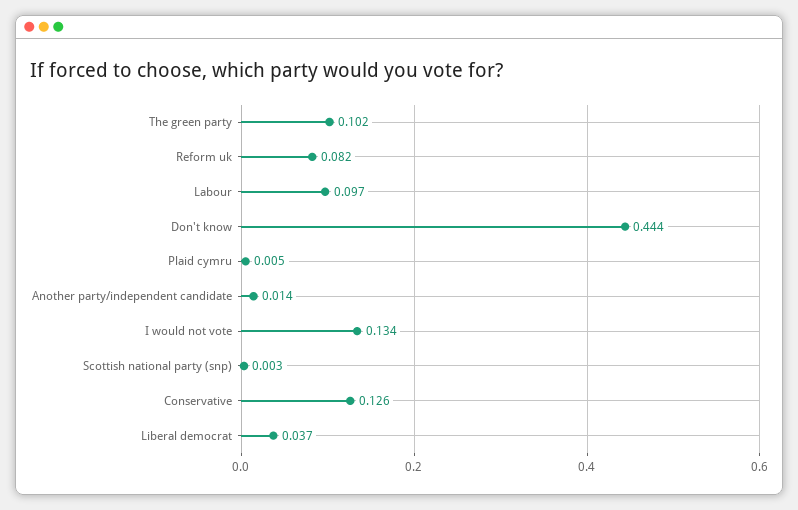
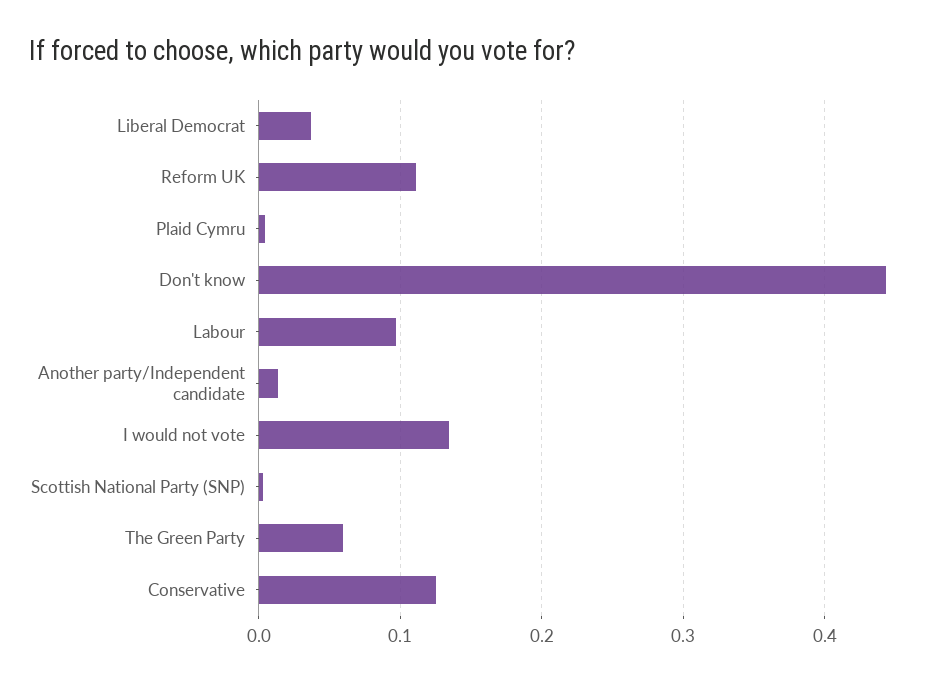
  {
-   "The green party": 0.102,
+   "The green party": 0.06,
-   "Reform uk": 0.082,
+   "Reform uk": 0.11,
    "Labour": 0.097,
    "Don't know": 0.444,
    "Plaid cymru": 0.005,
    "Another party/independent candidate": 0.014,
    "I would not vote": 0.134,
    "Scottish national party (snp)": 0.003,
    "Conservative": 0.126,
    "Liberal democrat": 0.037
  }

